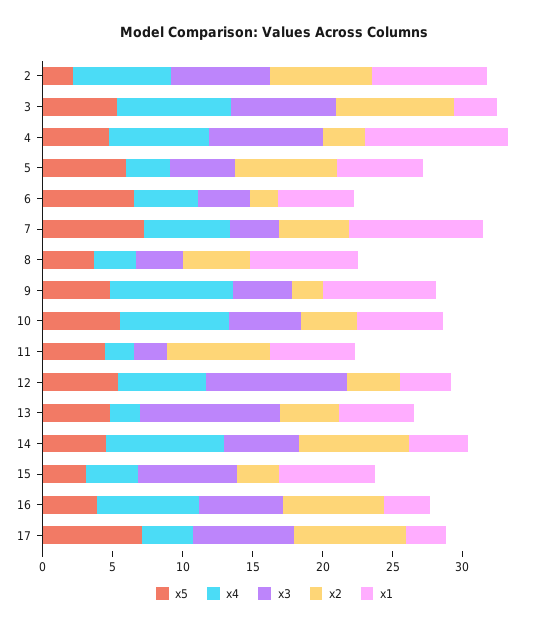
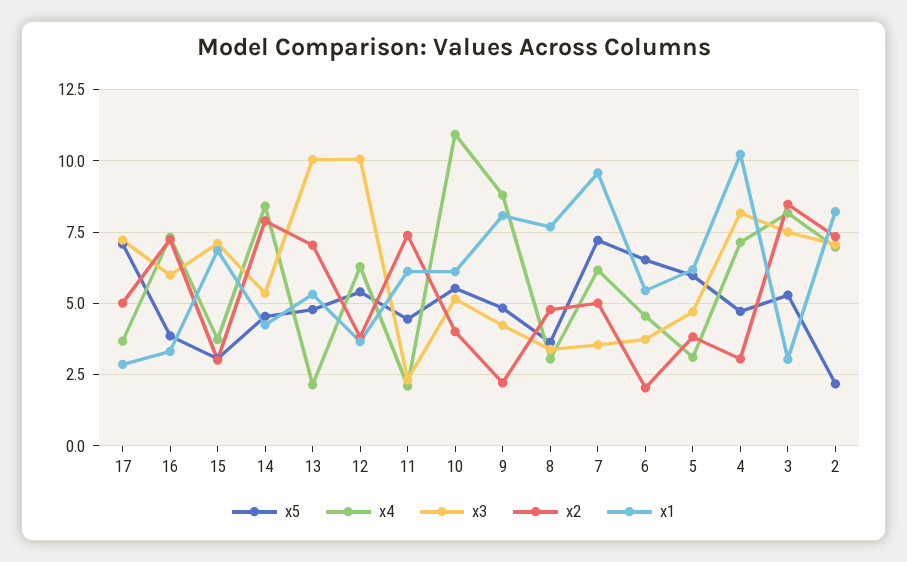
  {
    "x5": {
      "2": 2.25,
      "3": 5.25,
      "4": 4.75,
      "5": 6,
      "6": 6.5,
      "7": 7.25,
      "8": 3.75,
      "9": 4.75,
      "10": 5.5,
      "11": 4.5,
      "12": 5.5,
      "13": 4.75,
      "14": 4.5,
      "15": 3,
      "16": 3.75,
      "17": 7
    },
    "x4": {
      "2": 7,
      "3": 8.25,
      "4": 7.25,
      "5": 3,
      "6": 4.5,
      "7": 6.25,
      "8": 3,
      "9": 8.75,
-     "10": 8,
+     "10": 11,
      "11": 2,
      "12": 6.25,
      "13": 2.25,
      "14": 8.5,
      "15": 3.75,
      "16": 7.25,
      "17": 3.75
    },
    "x3": {
      "2": 7,
      "3": 7.5,
      "4": 8.25,
      "5": 4.75,
      "6": 3.75,
      "7": 3.5,
      "8": 3.5,
      "9": 4.25,
      "10": 5.25,
      "11": 2.25,
      "12": 10,
      "13": 10,
      "14": 5.25,
      "15": 7,
      "16": 6,
      "17": 7.25
    },
    "x2": {
      "2": 7.25,
      "3": 8.5,
      "4": 3,
-     "5": 7,
+     "5": 3.75,
      "6": 2,
      "7": 5,
      "8": 4.75,
      "9": 2.25,
      "10": 4,
      "11": 7.5,
      "12": 3.75,
-     "13": 4,
+     "13": 7,
      "14": 8,
      "15": 3,
      "16": 7.25,
-     "17": 8
+     "17": 5
    },
    "x1": {
      "2": 8.25,
      "3": 3,
      "4": 10.25,
      "5": 6.25,
      "6": 5.5,
      "7": 9.5,
      "8": 7.75,
      "9": 8,
      "10": 6,
      "11": 6,
      "12": 3.75,
      "13": 5.25,
      "14": 4.25,
      "15": 6.75,
      "16": 3.25,
      "17": 2.75
    }
  }

